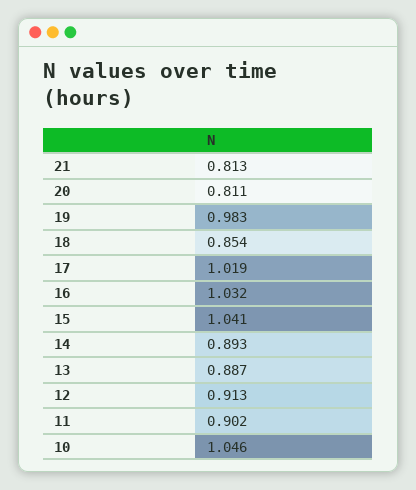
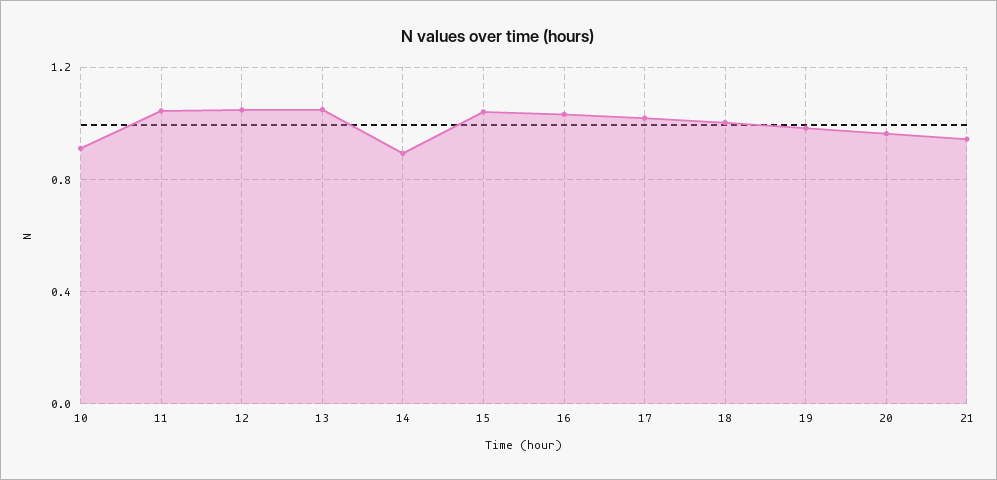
  {
-   "21": 0.813,
+   "21": 0.95,
-   "20": 0.811,
+   "20": 0.95,
    "19": 0.983,
-   "18": 0.854,
+   "18": 1,
    "17": 1.019,
    "16": 1.032,
    "15": 1.041,
    "14": 0.893,
-   "13": 0.887,
+   "13": 1.05,
-   "12": 0.913,
+   "12": 1.05,
-   "11": 0.902,
+   "11": 1.05,
-   "10": 1.046
+   "10": 0.9
  }

